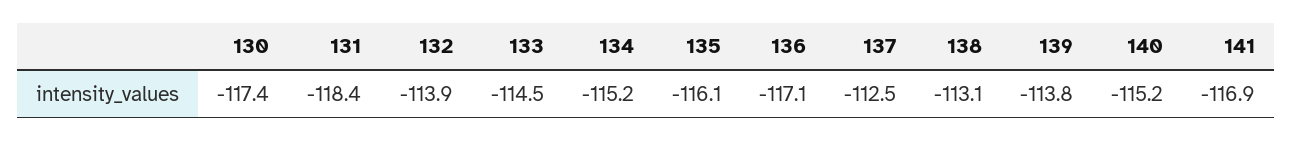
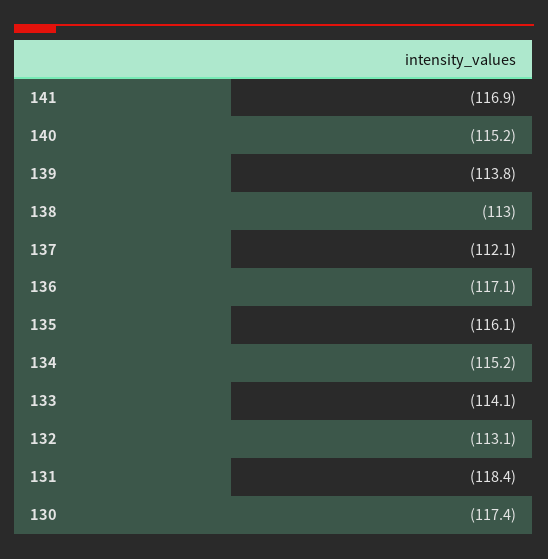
  {
    "130": -117.4,
    "131": -118.4,
-   "132": -113.9,
+   "132": -113.1,
-   "133": -114.5,
+   "133": -114.1,
    "134": -115.2,
    "135": -116.1,
    "136": -117.1,
-   "137": -112.5,
+   "137": -112.1,
-   "138": -113.1,
+   "138": -113,
    "139": -113.8,
    "140": -115.2,
    "141": -116.9
  }

